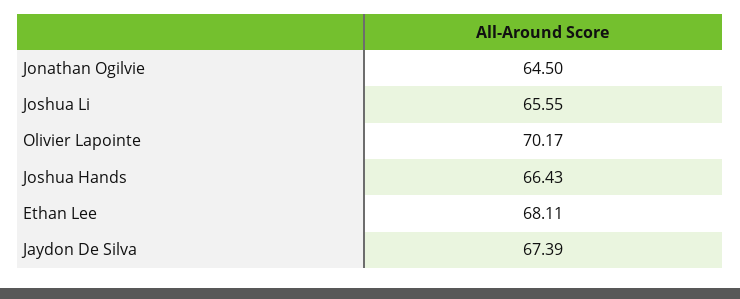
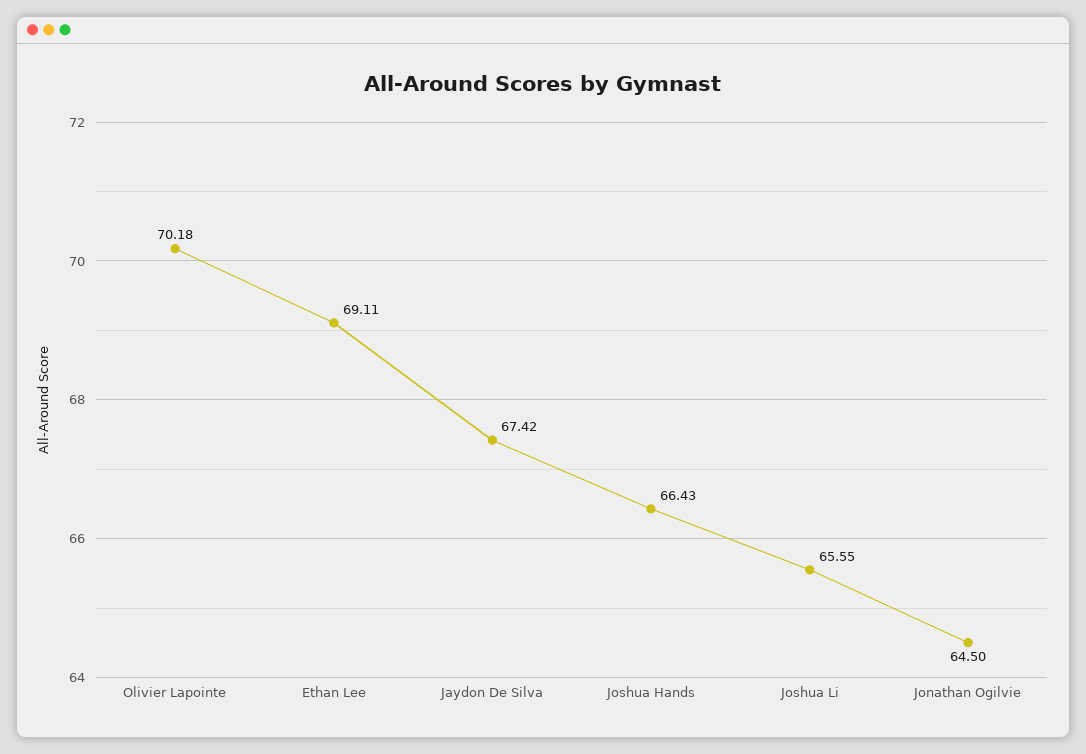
  {
    "Jonathan Ogilvie": 64.5,
    "Joshua Li": 65.55,
-   "Olivier Lapointe": 70.17,
+   "Olivier Lapointe": 70.18,
    "Joshua Hands": 66.43,
-   "Ethan Lee": 68.11,
+   "Ethan Lee": 69.11,
-   "Jaydon De Silva": 67.39
+   "Jaydon De Silva": 67.42
  }

